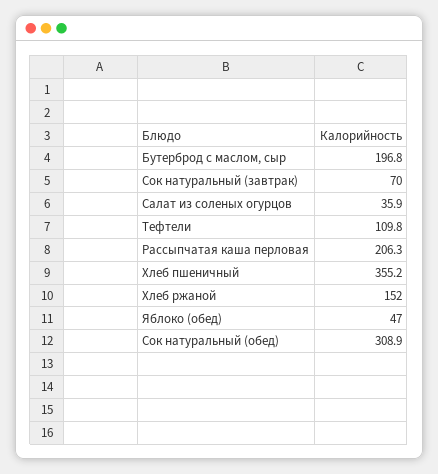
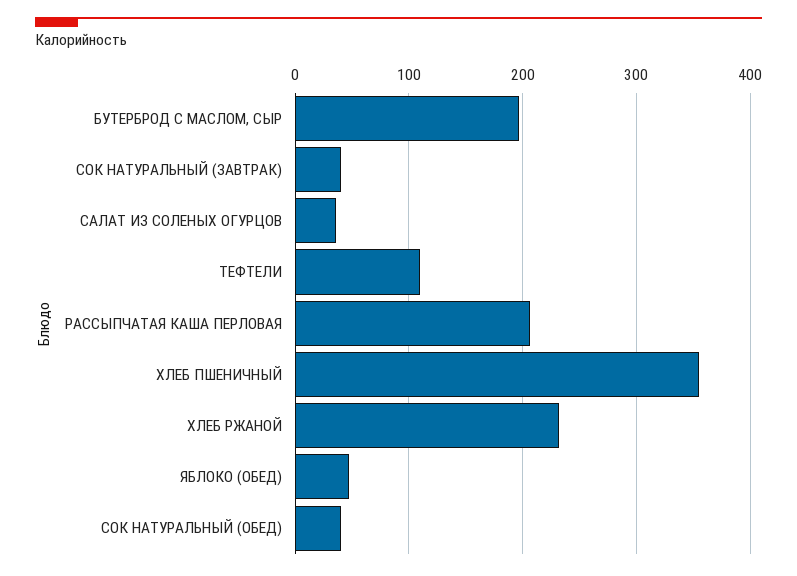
  {
    "Бутерброд с маслом, сыр": 196.8,
-   "Сок натуральный (завтрак)": 70,
+   "Сок натуральный (завтрак)": 40,
    "Салат из соленых огурцов": 35.9,
    "Тефтели": 109.8,
    "Рассыпчатая каша перловая": 206.3,
    "Хлеб пшеничный": 355.2,
-   "Хлеб ржаной": 152,
+   "Хлеб ржаной": 230,
    "Яблоко (обед)": 47,
-   "Сок натуральный (обед)": 308.9
+   "Сок натуральный (обед)": 40
  }

